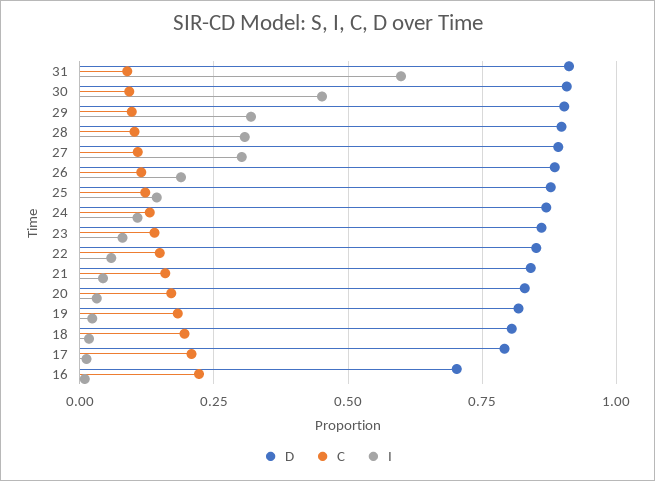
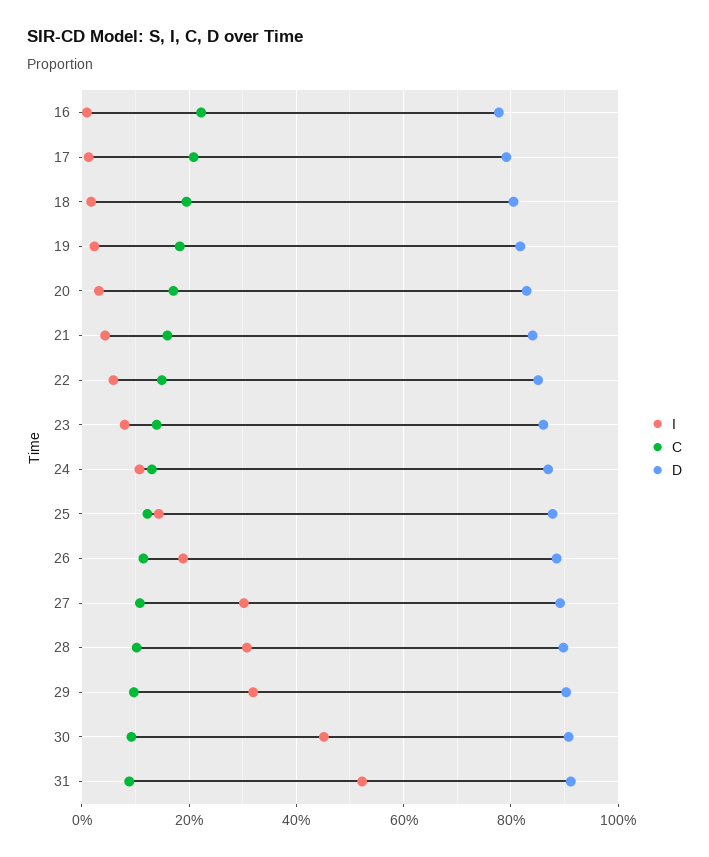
  {
    "D": {
      "31": 0.92,
      "30": 0.9,
      "29": 0.9,
      "28": 0.9,
      "27": 0.9,
      "26": 0.88,
      "25": 0.88,
      "24": 0.86,
      "23": 0.86,
      "22": 0.86,
      "21": 0.84,
      "20": 0.82,
      "19": 0.82,
      "18": 0.8,
      "17": 0.8,
-     "16": 0.7
+     "16": 0.78
    },
    "C": {
      "31": 0.08,
      "30": 0.1,
      "29": 0.1,
      "28": 0.1,
      "27": 0.1,
      "26": 0.12,
      "25": 0.12,
      "24": 0.14,
      "23": 0.14,
      "22": 0.14,
      "21": 0.16,
      "20": 0.18,
      "19": 0.18,
      "18": 0.2,
      "17": 0.2,
      "16": 0.22
    },
    "I": {
-     "31": 0.6,
+     "31": 0.52,
      "30": 0.46,
      "29": 0.32,
      "28": 0.3,
      "27": 0.3,
      "26": 0.18,
      "25": 0.14,
      "24": 0.1,
      "23": 0.08,
      "22": 0.06,
      "21": 0.04,
      "20": 0.04,
      "19": 0.02,
      "18": 0.02,
      "17": 0.02,
      "16": 0
    }
  }

